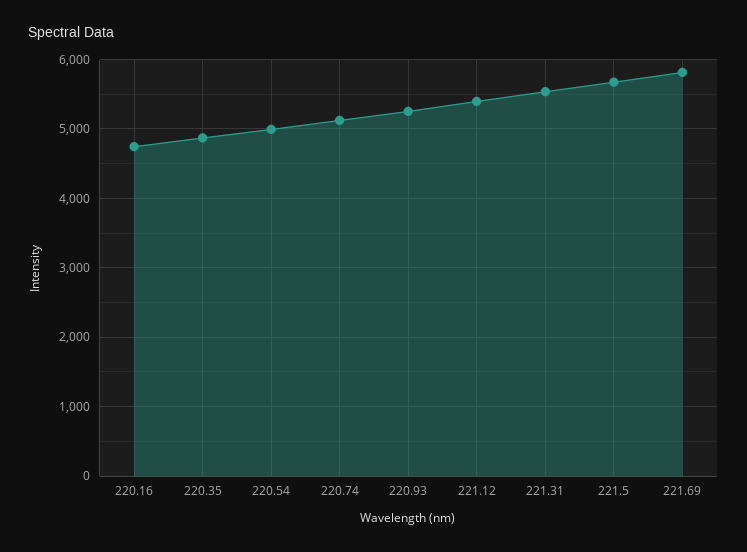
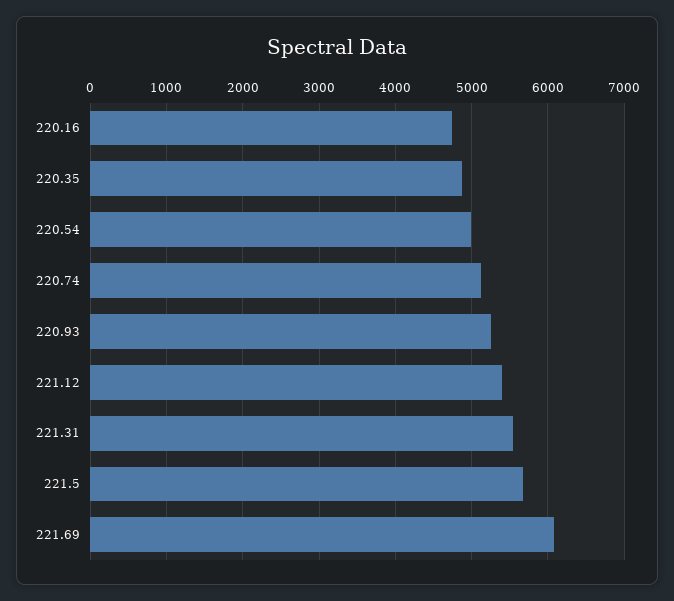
  {
    "220.16": 4700,
    "220.35": 4900,
    "220.54": 5000,
    "220.74": 5100,
    "220.93": 5300,
    "221.12": 5400,
    "221.31": 5500,
    "221.5": 5700,
-   "221.69": 5800
+   "221.69": 6100
  }

